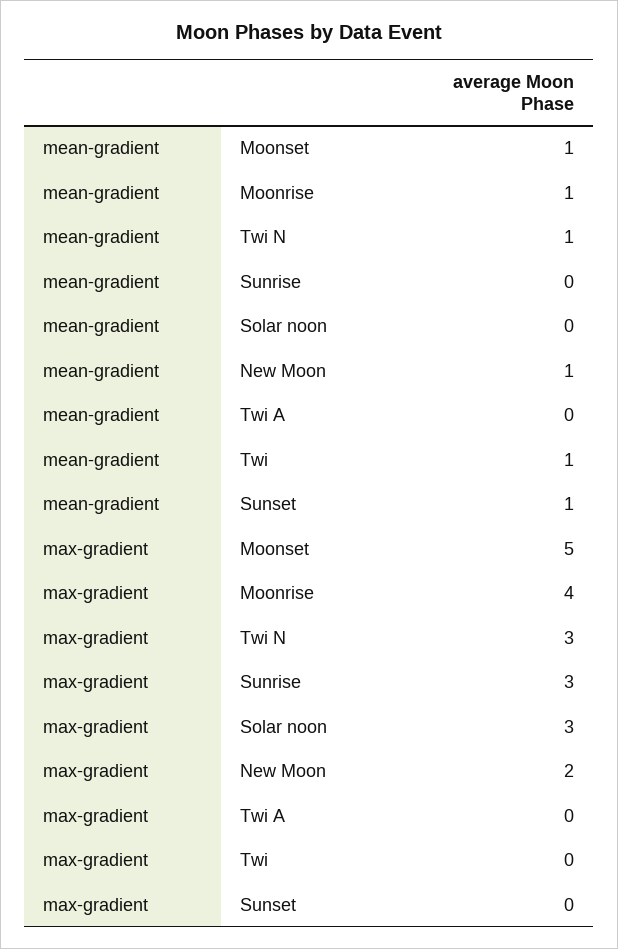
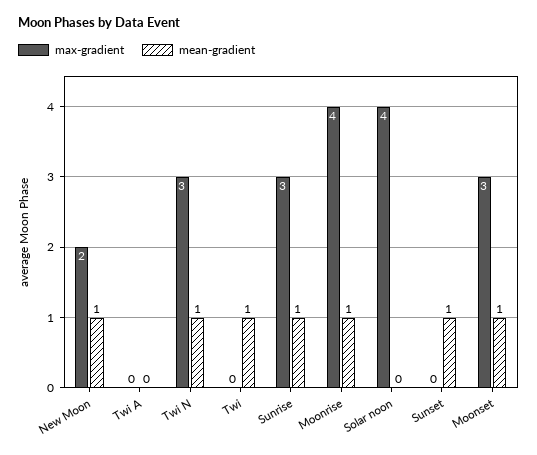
  {
    "mean-gradient": {
      "Moonset": 1,
      "Moonrise": 1,
      "Twi N": 1,
-     "Sunrise": 0,
+     "Sunrise": 1,
      "Solar noon": 0,
      "New Moon": 1,
      "Twi A": 0,
      "Twi": 1,
      "Sunset": 1
    },
    "max-gradient": {
-     "Moonset": 5,
+     "Moonset": 3,
      "Moonrise": 4,
      "Twi N": 3,
      "Sunrise": 3,
-     "Solar noon": 3,
+     "Solar noon": 4,
      "New Moon": 2,
      "Twi A": 0,
      "Twi": 0,
      "Sunset": 0
    }
  }

